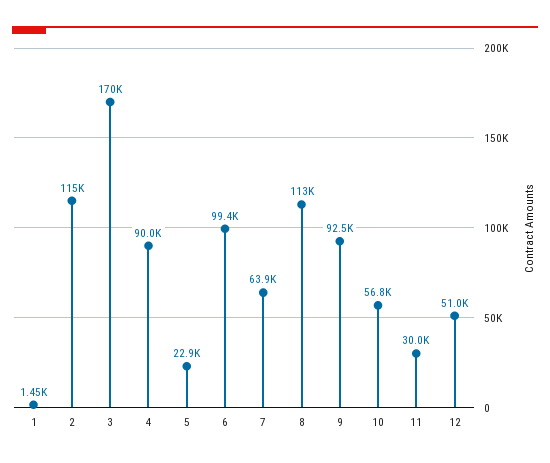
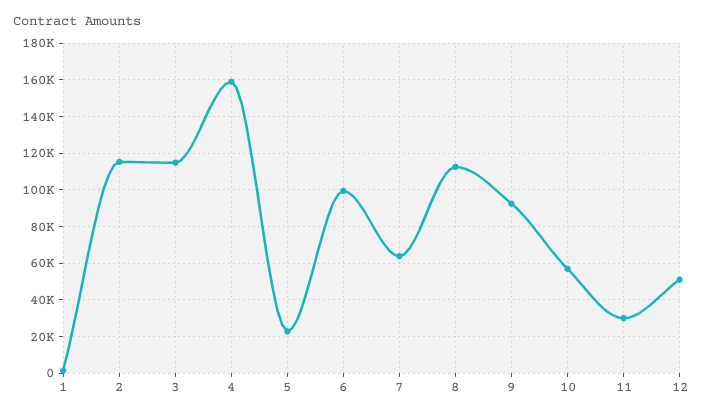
  {
    "1": 1450,
    "2": 115000,
-   "3": 170000,
+   "3": 115000,
-   "4": 90000,
+   "4": 160000,
    "5": 22900,
    "6": 99400,
    "7": 63900,
    "8": 113000,
    "9": 92500,
    "10": 56800,
    "11": 30000,
    "12": 51000
  }

